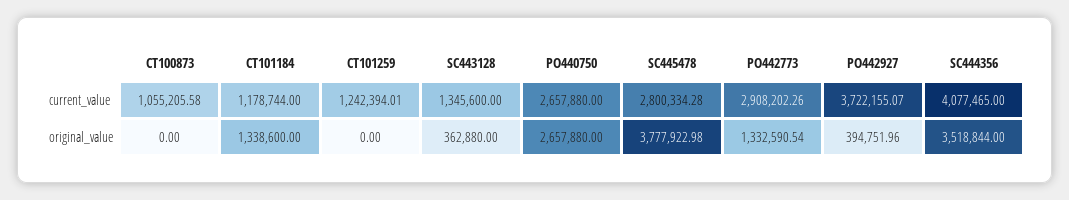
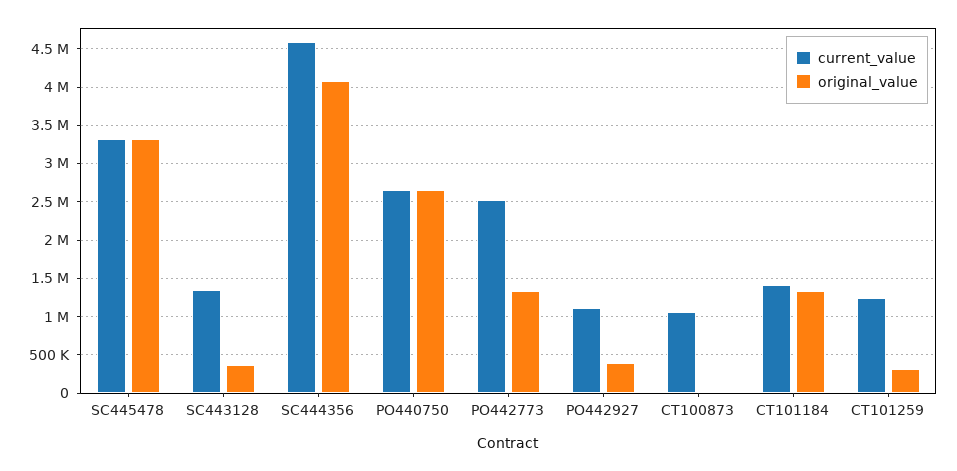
  {
    "current_value": {
      "CT100873": 1055205.58,
-     "CT101184": 1178744,
+     "CT101184": 1400000,
      "CT101259": 1242394.01,
      "SC443128": 1345600,
      "PO440750": 2657880,
-     "SC445478": 2800334.28,
+     "SC445478": 3300000,
-     "PO442773": 2908202.26,
+     "PO442773": 2500000,
-     "PO442927": 3722155.07,
+     "PO442927": 1100000,
-     "SC444356": 4077465
+     "SC444356": 4600000
    },
    "original_value": {
      "CT100873": 0,
      "CT101184": 1338600,
-     "CT101259": 0,
+     "CT101259": 300000,
      "SC443128": 362880,
      "PO440750": 2657880,
-     "SC445478": 3777922.98,
+     "SC445478": 3300000,
      "PO442773": 1332590.54,
      "PO442927": 394751.96,
-     "SC444356": 3518844
+     "SC444356": 4100000
    }
  }

